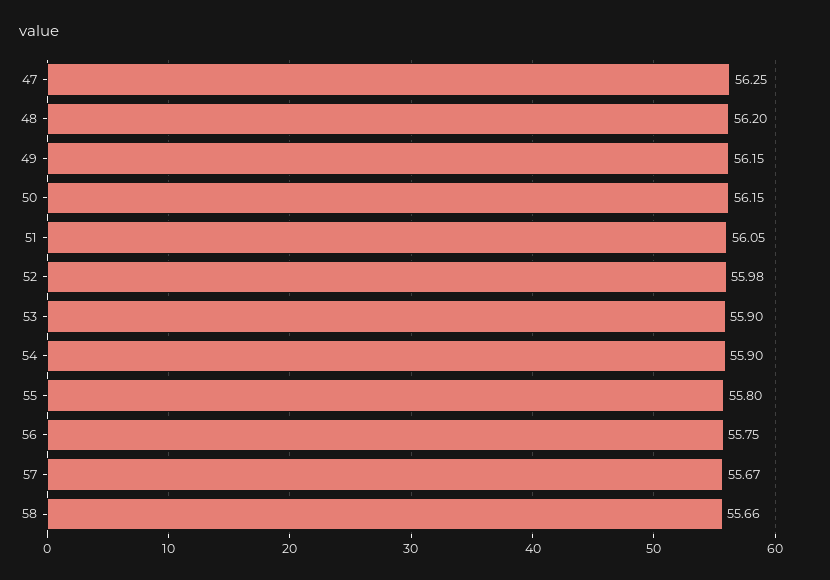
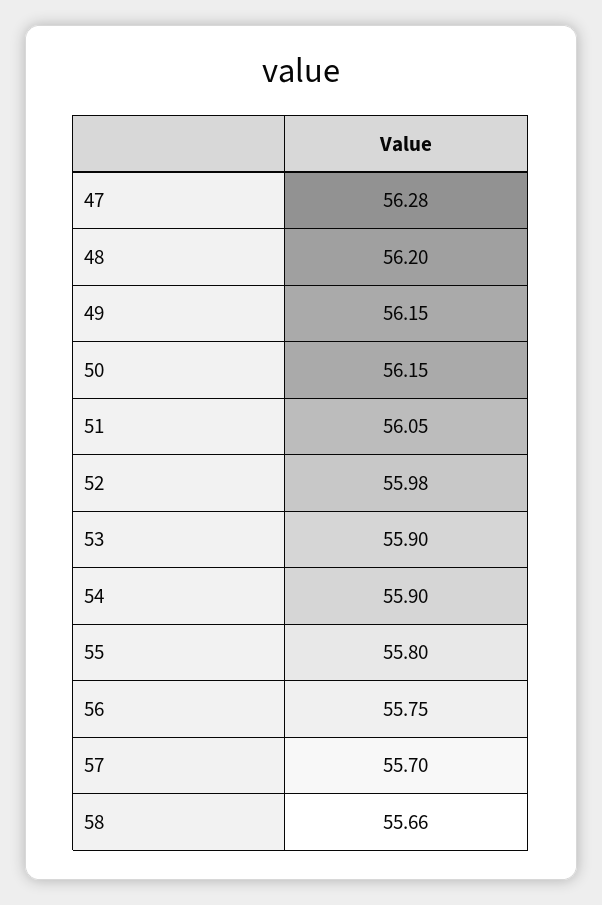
  {
-   "47": 56.25,
+   "47": 56.28,
    "48": 56.2,
    "49": 56.15,
    "50": 56.15,
    "51": 56.05,
    "52": 55.98,
    "53": 55.9,
    "54": 55.9,
    "55": 55.8,
    "56": 55.75,
-   "57": 55.67,
+   "57": 55.7,
    "58": 55.66
  }

